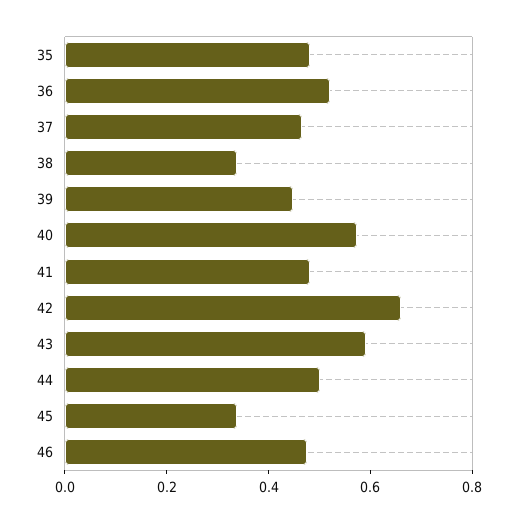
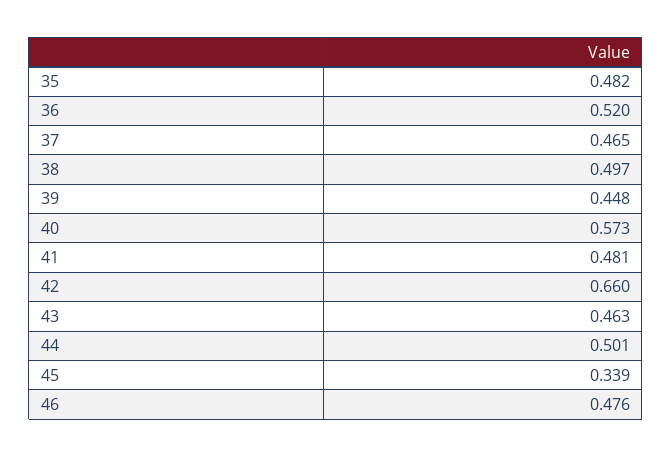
  {
    "35": 0.482,
    "36": 0.52,
    "37": 0.465,
-   "38": 0.35,
+   "38": 0.497,
    "39": 0.448,
    "40": 0.573,
    "41": 0.481,
    "42": 0.66,
-   "43": 0.6,
+   "43": 0.463,
    "44": 0.501,
    "45": 0.339,
    "46": 0.476
  }

